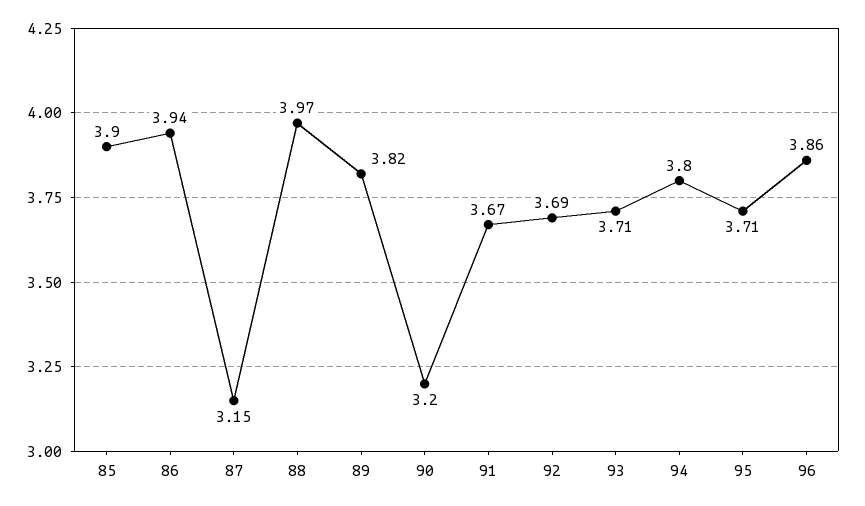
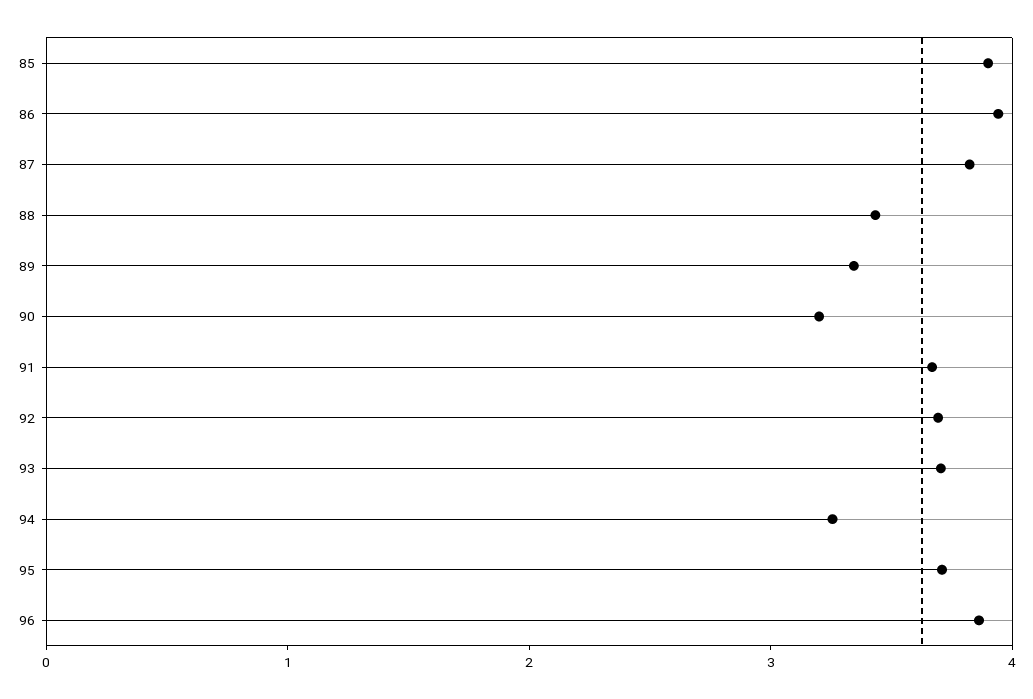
  {
    "85": 3.9,
    "86": 3.94,
-   "87": 3.15,
+   "87": 3.8,
-   "88": 3.97,
+   "88": 3.4,
-   "89": 3.82,
+   "89": 3.4,
    "90": 3.2,
    "91": 3.67,
    "92": 3.69,
    "93": 3.71,
-   "94": 3.8,
+   "94": 3.2,
    "95": 3.71,
    "96": 3.86
  }

